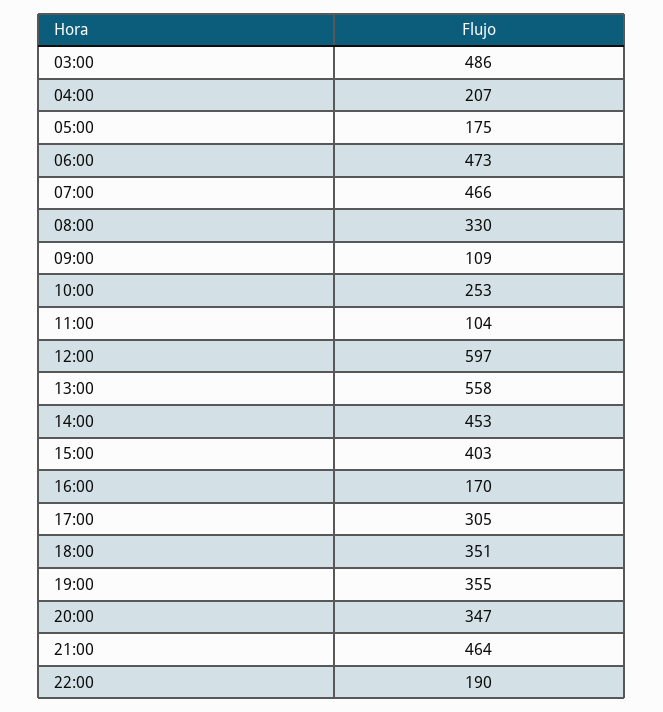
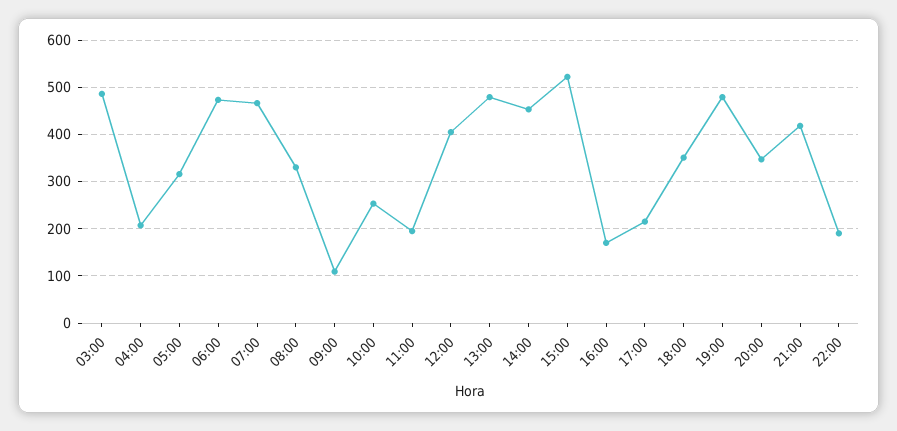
  {
    "03:00": 486,
    "04:00": 207,
-   "05:00": 175,
+   "05:00": 320,
    "06:00": 473,
    "07:00": 466,
    "08:00": 330,
    "09:00": 109,
    "10:00": 253,
-   "11:00": 104,
+   "11:00": 200,
-   "12:00": 597,
+   "12:00": 400,
-   "13:00": 558,
+   "13:00": 480,
    "14:00": 453,
-   "15:00": 403,
+   "15:00": 520,
    "16:00": 170,
-   "17:00": 305,
+   "17:00": 220,
    "18:00": 351,
-   "19:00": 355,
+   "19:00": 480,
    "20:00": 347,
-   "21:00": 464,
+   "21:00": 420,
    "22:00": 190
  }

